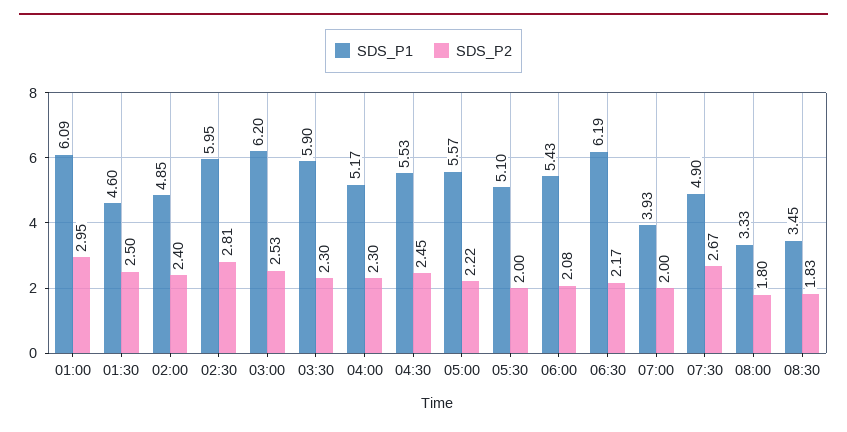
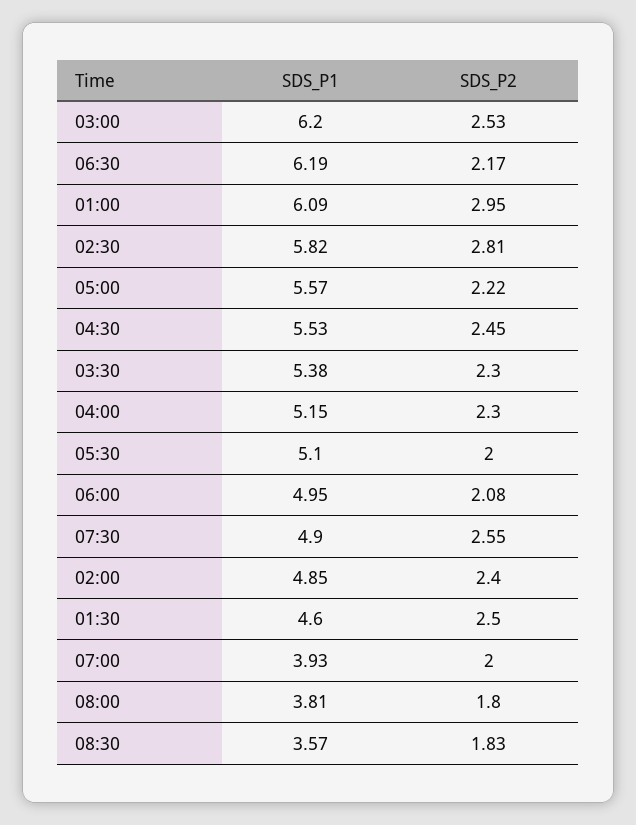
  {
    "SDS_P1": {
      "01:00": 6.09,
      "01:30": 4.6,
      "02:00": 4.85,
-     "02:30": 5.95,
+     "02:30": 5.82,
      "03:00": 6.2,
-     "03:30": 5.9,
+     "03:30": 5.38,
-     "04:00": 5.17,
+     "04:00": 5.15,
      "04:30": 5.53,
      "05:00": 5.57,
      "05:30": 5.1,
-     "06:00": 5.43,
+     "06:00": 4.95,
      "06:30": 6.19,
      "07:00": 3.93,
      "07:30": 4.9,
-     "08:00": 3.33,
+     "08:00": 3.81,
-     "08:30": 3.45
+     "08:30": 3.57
    },
    "SDS_P2": {
      "01:00": 2.95,
      "01:30": 2.5,
      "02:00": 2.4,
      "02:30": 2.81,
      "03:00": 2.53,
      "03:30": 2.3,
      "04:00": 2.3,
      "04:30": 2.45,
      "05:00": 2.22,
      "05:30": 2,
      "06:00": 2.08,
      "06:30": 2.17,
      "07:00": 2,
-     "07:30": 2.67,
+     "07:30": 2.55,
      "08:00": 1.8,
      "08:30": 1.83
    }
  }

